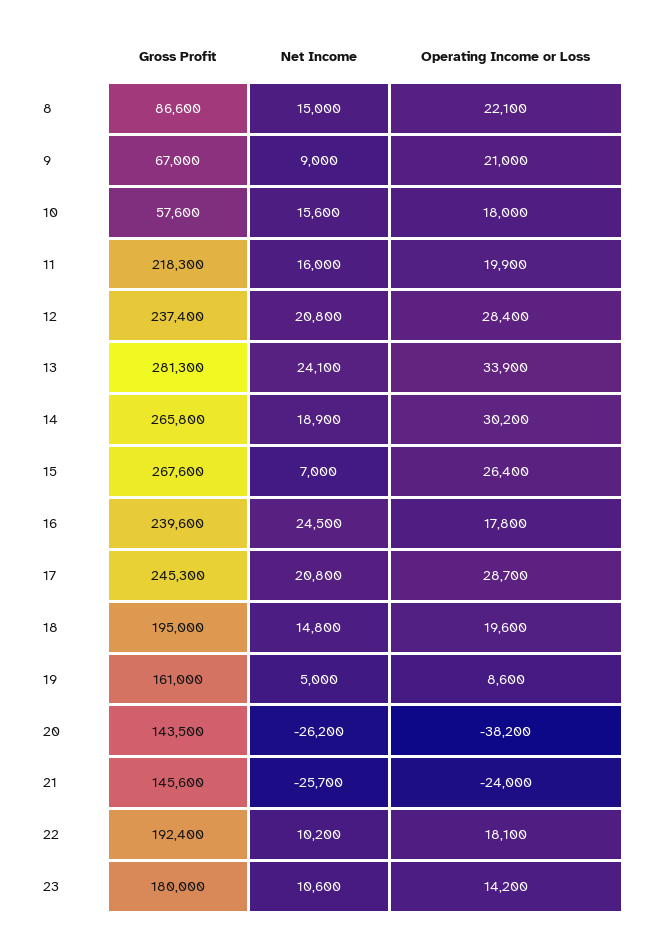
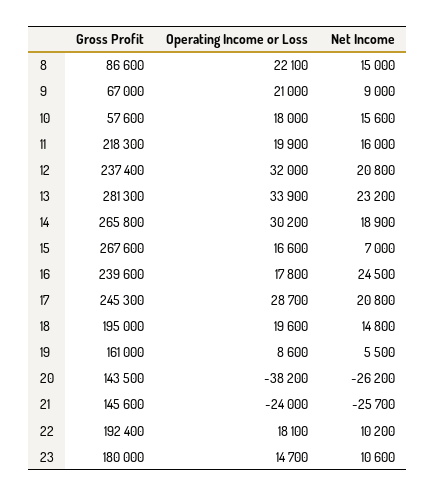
  {
    "Gross Profit": {
      "8": 86600,
      "9": 67000,
      "10": 57600,
      "11": 218300,
      "12": 237400,
      "13": 281300,
      "14": 265800,
      "15": 267600,
      "16": 239600,
      "17": 245300,
      "18": 195000,
      "19": 161000,
      "20": 143500,
      "21": 145600,
      "22": 192400,
      "23": 180000
    },
    "Net Income": {
      "8": 15000,
      "9": 9000,
      "10": 15600,
      "11": 16000,
      "12": 20800,
-     "13": 24100,
+     "13": 23200,
      "14": 18900,
      "15": 7000,
      "16": 24500,
      "17": 20800,
      "18": 14800,
-     "19": 5000,
+     "19": 5500,
      "20": -26200,
      "21": -25700,
      "22": 10200,
      "23": 10600
    },
    "Operating Income or Loss": {
      "8": 22100,
      "9": 21000,
      "10": 18000,
      "11": 19900,
-     "12": 28400,
+     "12": 32000,
      "13": 33900,
      "14": 30200,
-     "15": 26400,
+     "15": 16600,
      "16": 17800,
      "17": 28700,
      "18": 19600,
      "19": 8600,
      "20": -38200,
      "21": -24000,
      "22": 18100,
-     "23": 14200
+     "23": 14700
    }
  }

